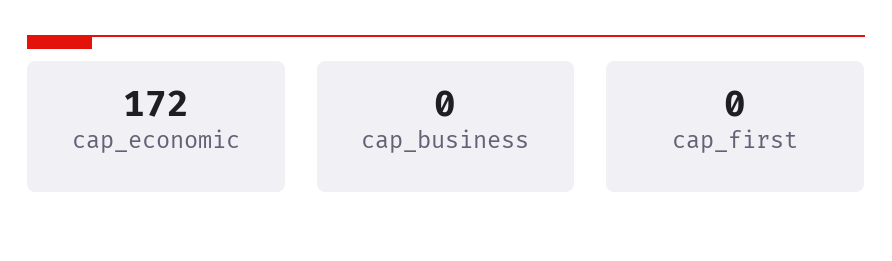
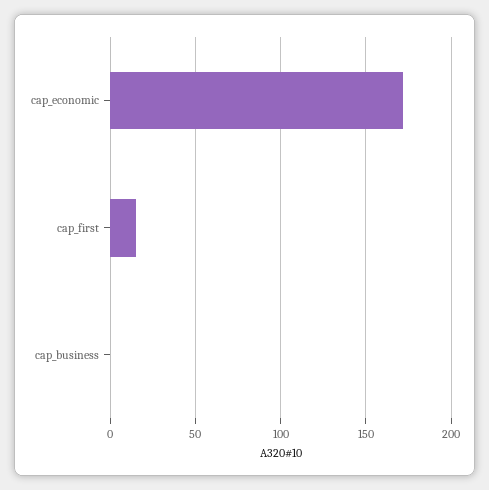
  {
    "cap_economic": 172,
    "cap_business": 0,
-   "cap_first": 0
+   "cap_first": 15
  }

